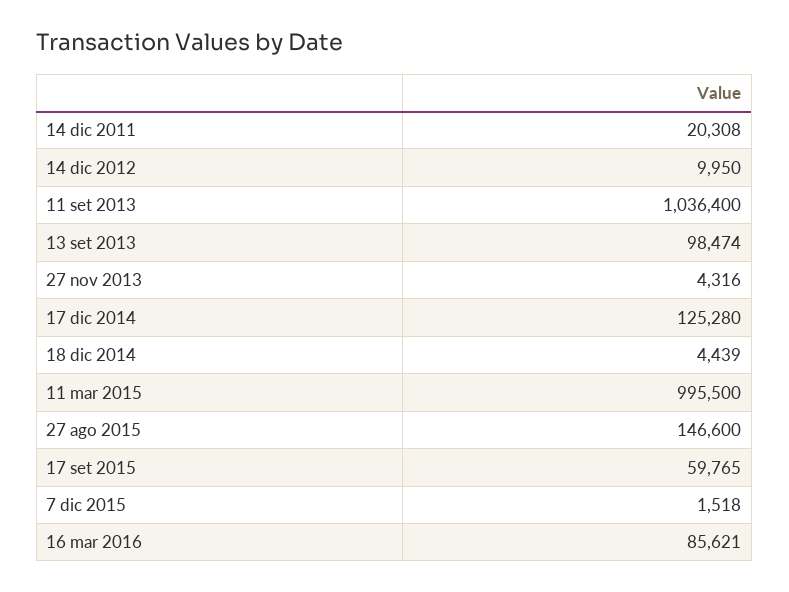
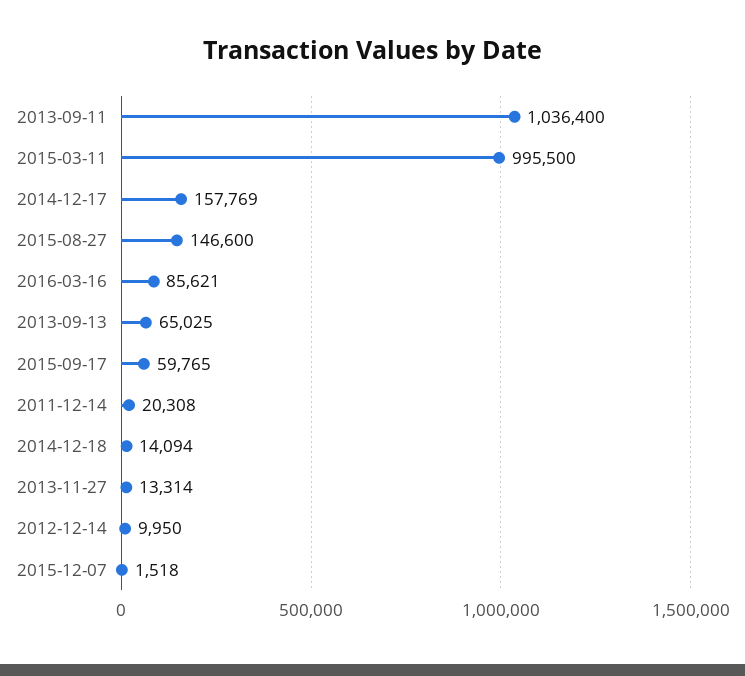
  {
    "14 dic 2011": 20308,
    "14 dic 2012": 9950,
    "11 set 2013": 1036400,
-   "13 set 2013": 98474,
+   "13 set 2013": 65025,
-   "27 nov 2013": 4316,
+   "27 nov 2013": 13314,
-   "17 dic 2014": 125280,
+   "17 dic 2014": 157769,
-   "18 dic 2014": 4439,
+   "18 dic 2014": 14094,
    "11 mar 2015": 995500,
    "27 ago 2015": 146600,
    "17 set 2015": 59765,
    "7 dic 2015": 1518,
    "16 mar 2016": 85621
  }

